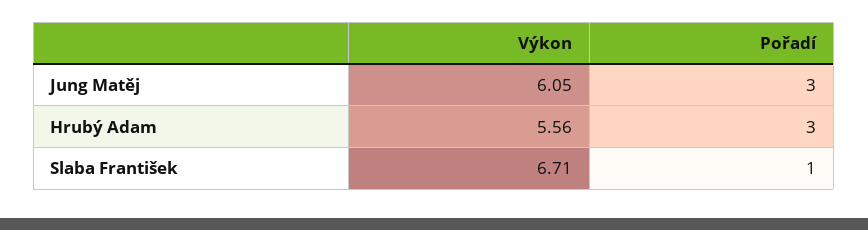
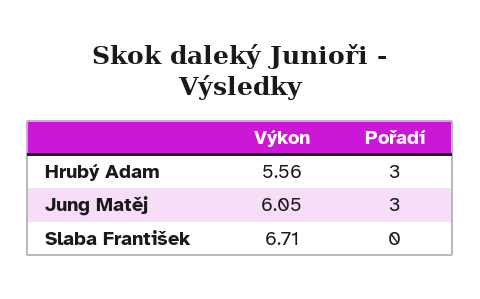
  {
    "Výkon": {
      "Jung Matěj": 6.05,
      "Hrubý Adam": 5.56,
      "Slaba František": 6.71
    },
    "Pořadí": {
      "Jung Matěj": 3,
      "Hrubý Adam": 3,
-     "Slaba František": 1
+     "Slaba František": 0
    }
  }

